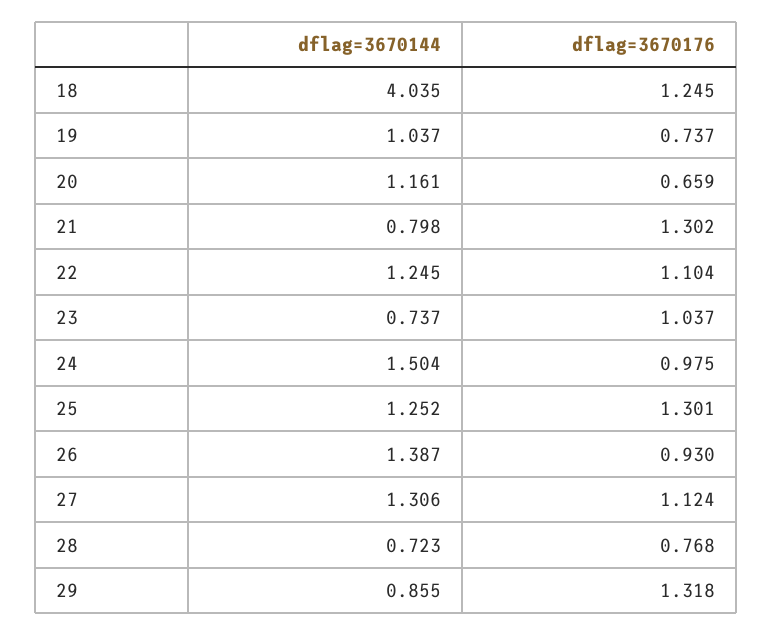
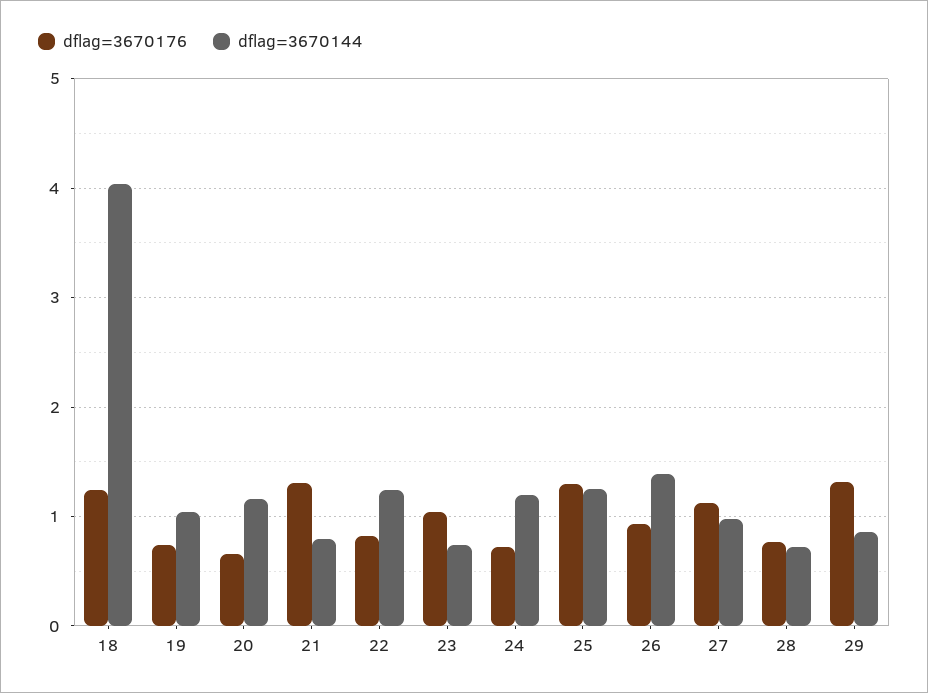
  {
    "dflag=3670144": {
      "18": 4.035,
      "19": 1.037,
      "20": 1.161,
      "21": 0.798,
      "22": 1.245,
      "23": 0.737,
-     "24": 1.504,
+     "24": 1.2,
      "25": 1.252,
      "26": 1.387,
-     "27": 1.306,
+     "27": 1,
      "28": 0.723,
      "29": 0.855
    },
    "dflag=3670176": {
      "18": 1.245,
      "19": 0.737,
      "20": 0.659,
      "21": 1.302,
-     "22": 1.104,
+     "22": 0.8,
      "23": 1.037,
-     "24": 0.975,
+     "24": 0.7,
      "25": 1.301,
      "26": 0.93,
      "27": 1.124,
      "28": 0.768,
      "29": 1.318
    }
  }

